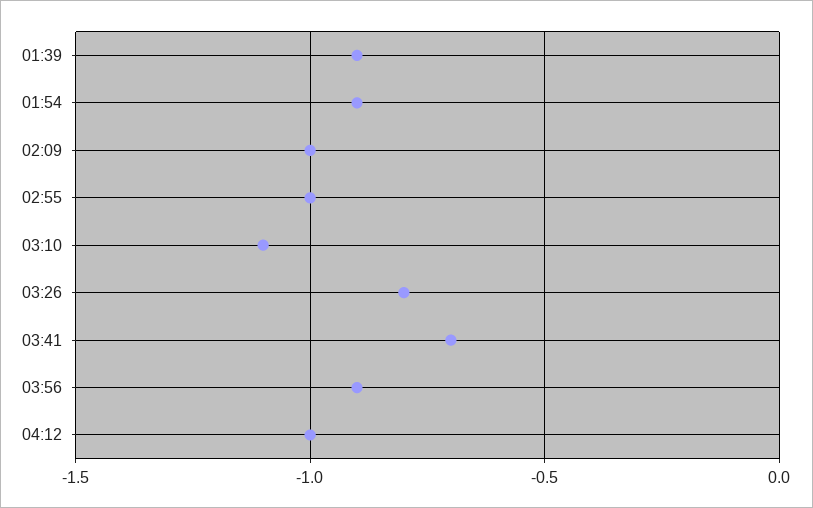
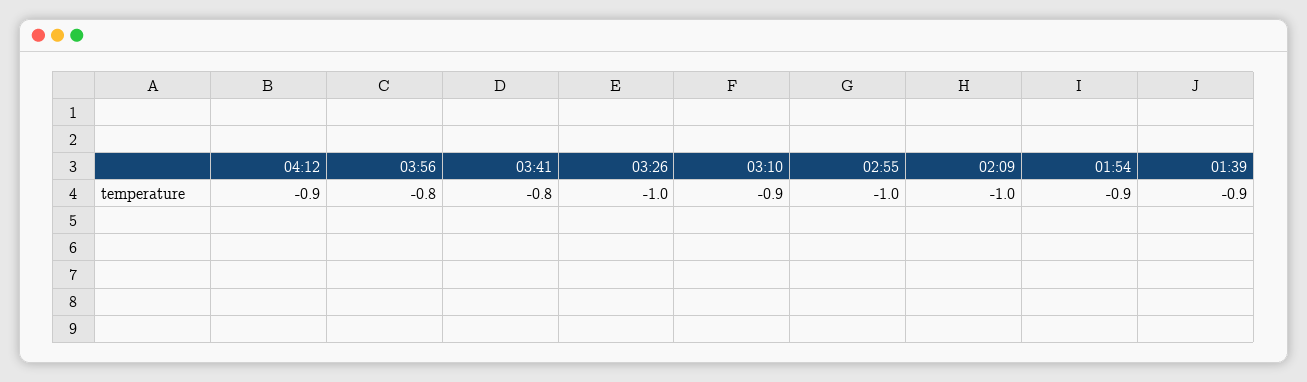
  {
    "01:39": -0.9,
    "01:54": -0.9,
    "02:09": -1,
    "02:55": -1,
-   "03:10": -1.1,
+   "03:10": -0.9,
-   "03:26": -0.8,
+   "03:26": -1,
-   "03:41": -0.7,
+   "03:41": -0.8,
-   "03:56": -0.9,
+   "03:56": -0.8,
-   "04:12": -1
+   "04:12": -0.9
  }

